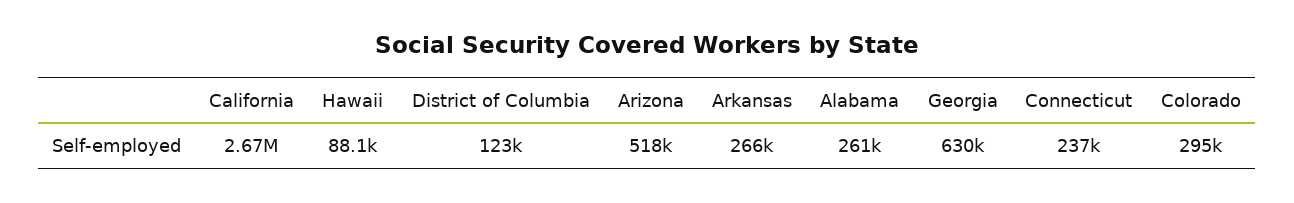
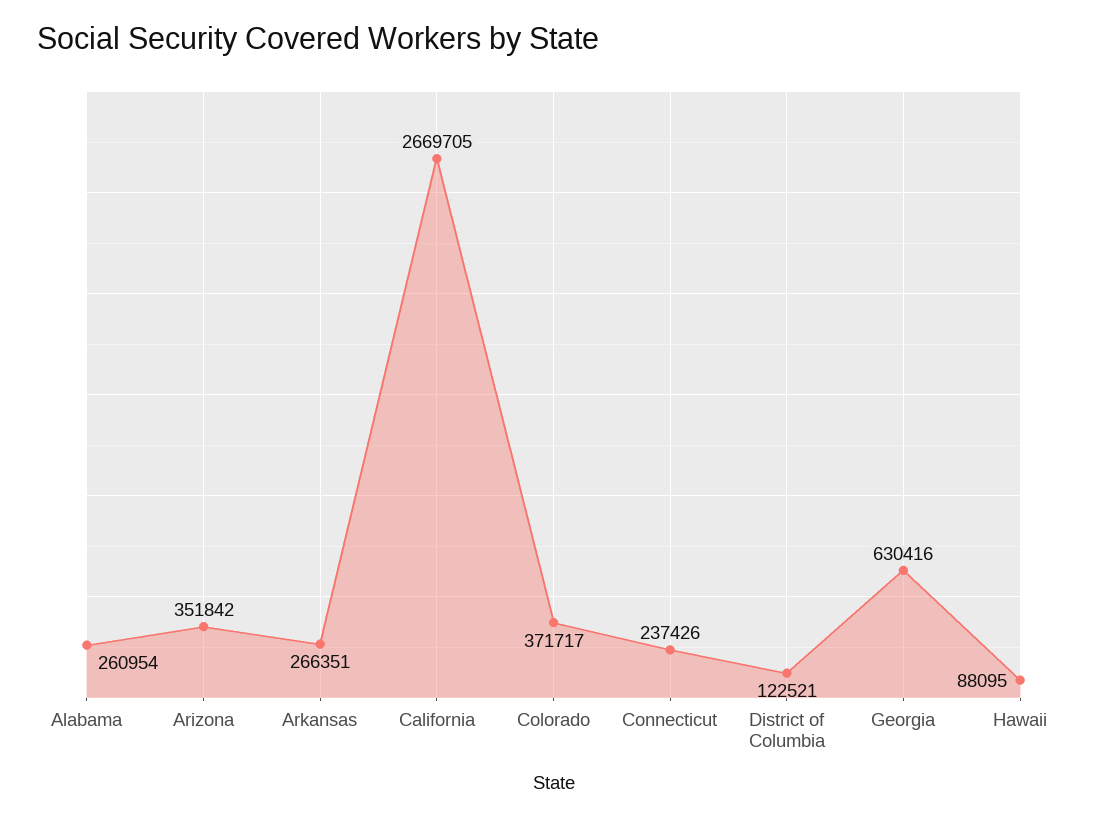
  {
    "California": 2669705,
    "Hawaii": 88095,
    "District of Columbia": 122521,
-   "Arizona": 518000,
+   "Arizona": 351842,
    "Arkansas": 266351,
    "Alabama": 260954,
    "Georgia": 630416,
    "Connecticut": 237426,
-   "Colorado": 295000
+   "Colorado": 371717
  }

